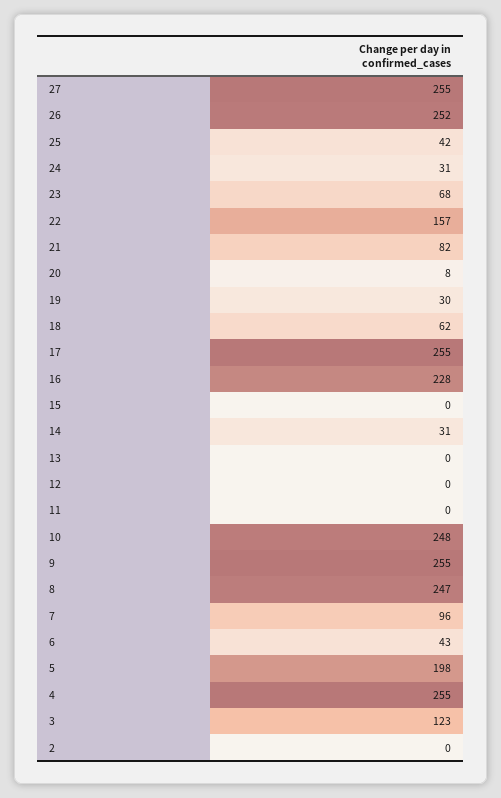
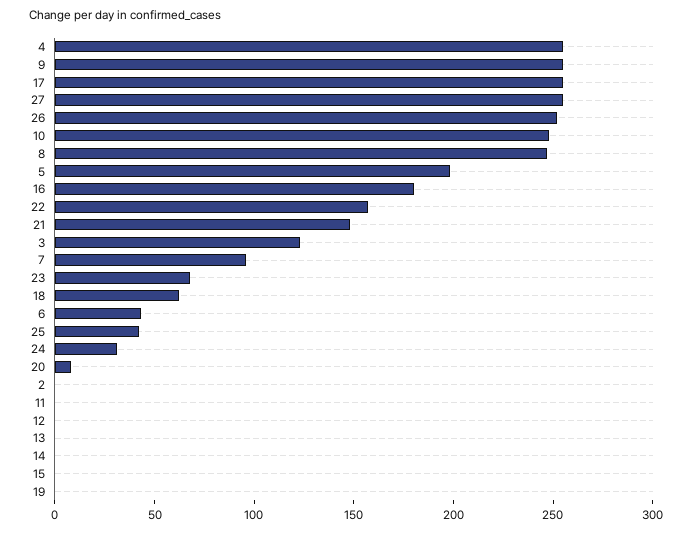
  {
    "27": 255,
    "26": 252,
    "25": 42,
    "24": 31,
    "23": 68,
    "22": 157,
-   "21": 82,
+   "21": 150,
    "20": 8,
-   "19": 30,
+   "19": 0,
    "18": 62,
    "17": 255,
-   "16": 228,
+   "16": 180,
    "15": 0,
-   "14": 31,
+   "14": 0,
    "13": 0,
    "12": 0,
    "11": 0,
    "10": 248,
    "9": 255,
    "8": 247,
    "7": 96,
    "6": 43,
    "5": 198,
    "4": 255,
    "3": 123,
    "2": 0
  }

